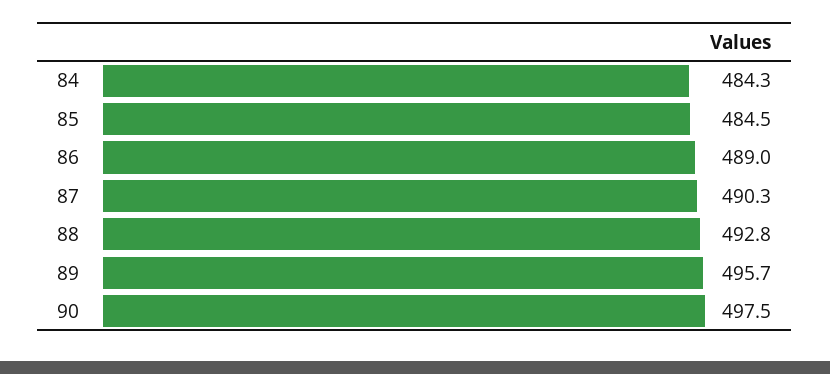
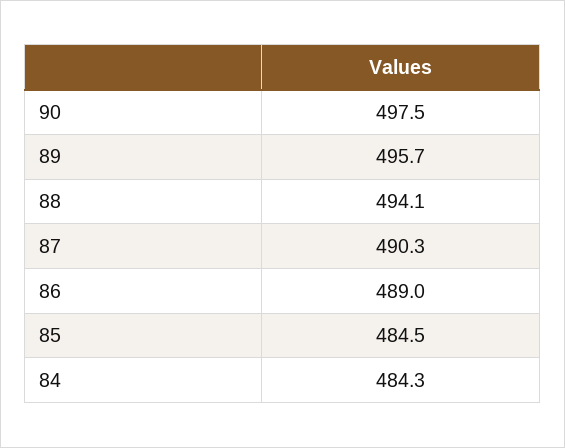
  {
    "84": 484.3,
    "85": 484.5,
    "86": 489,
    "87": 490.3,
-   "88": 492.8,
+   "88": 494.1,
    "89": 495.7,
    "90": 497.5
  }

